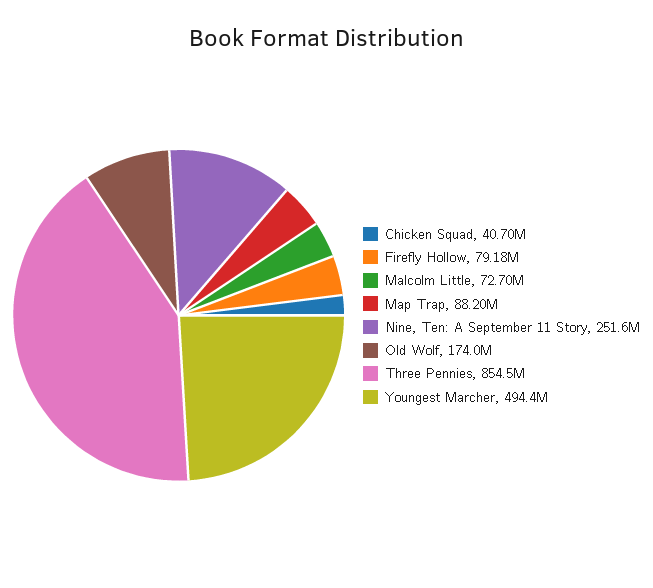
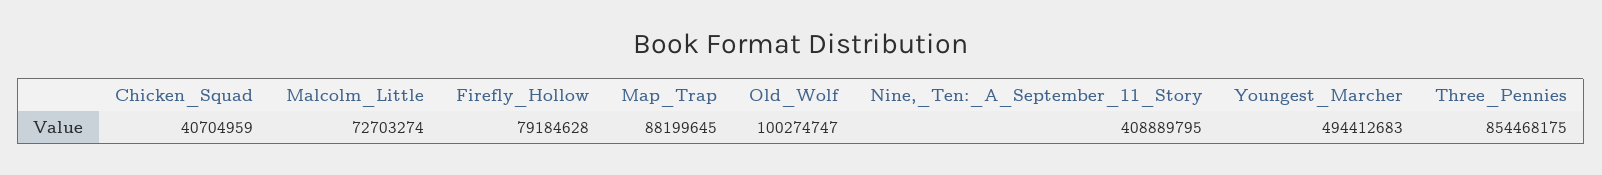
  {
    "Chicken Squad": 40704959,
    "Firefly Hollow": 79184628,
    "Malcolm Little": 72703274,
    "Map Trap": 88199645,
-   "Nine, Ten: A September 11 Story": 251600000,
+   "Nine, Ten: A September 11 Story": 408889795,
-   "Old Wolf": 174000000,
+   "Old Wolf": 100274747,
    "Three Pennies": 854468175,
    "Youngest Marcher": 494412683
  }

